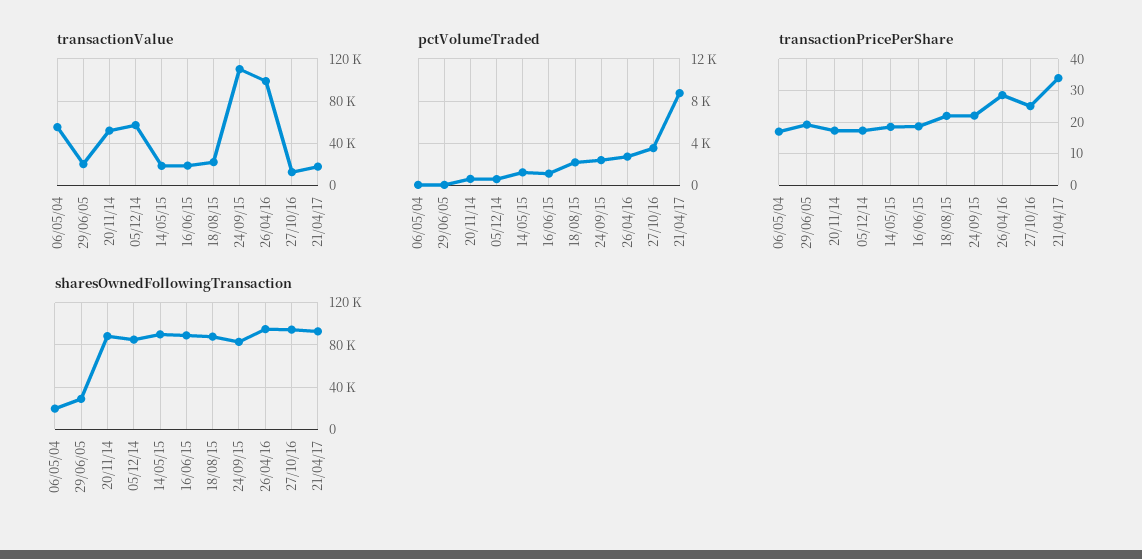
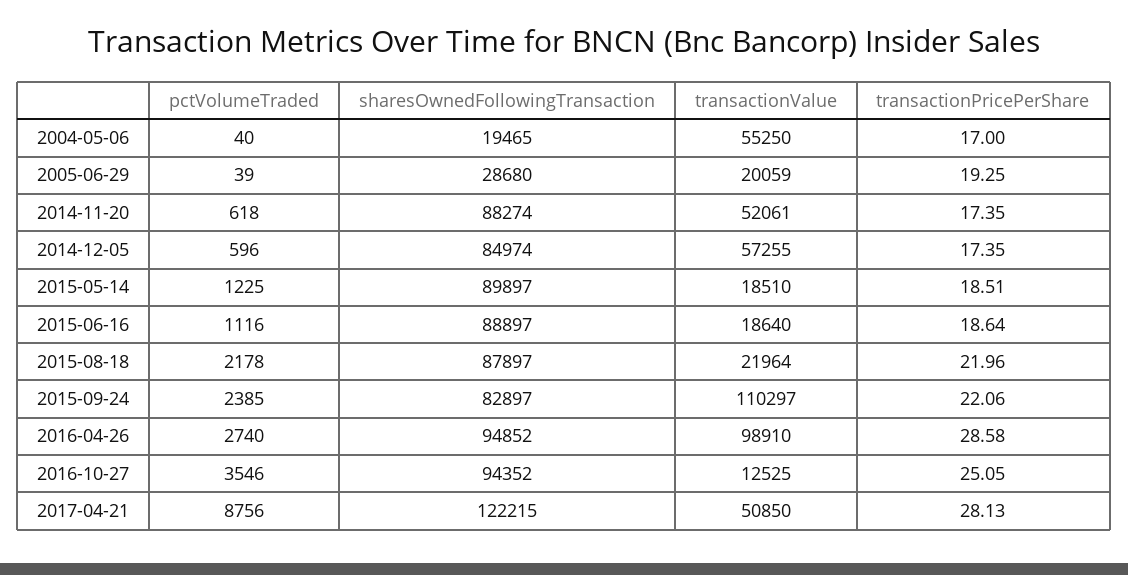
  {
    "transactionValue": {
      "06/05/04": 55250,
      "29/06/05": 20059,
      "20/11/14": 52061,
      "05/12/14": 57255,
      "14/05/15": 18510,
      "16/06/15": 18640,
      "18/08/15": 21964,
      "24/09/15": 110297,
      "26/04/16": 98910,
      "27/10/16": 12525,
-     "21/04/17": 20000
+     "21/04/17": 50850
    },
    "pctVolumeTraded": {
      "06/05/04": 40,
      "29/06/05": 39,
      "20/11/14": 618,
      "05/12/14": 596,
      "14/05/15": 1225,
      "16/06/15": 1116,
      "18/08/15": 2178,
      "24/09/15": 2385,
      "26/04/16": 2740,
      "27/10/16": 3546,
      "21/04/17": 8756
    },
    "transactionPricePerShare": {
      "06/05/04": 17,
      "29/06/05": 19.25,
      "20/11/14": 17.35,
      "05/12/14": 17.35,
      "14/05/15": 18.51,
      "16/06/15": 18.64,
      "18/08/15": 21.96,
      "24/09/15": 22.06,
      "26/04/16": 28.58,
      "27/10/16": 25.05,
-     "21/04/17": 34
+     "21/04/17": 28.13
    },
    "sharesOwnedFollowingTransaction": {
      "06/05/04": 19465,
      "29/06/05": 28680,
      "20/11/14": 88274,
      "05/12/14": 84974,
      "14/05/15": 89897,
      "16/06/15": 88897,
      "18/08/15": 87897,
      "24/09/15": 82897,
      "26/04/16": 94852,
      "27/10/16": 94352,
-     "21/04/17": 90000
+     "21/04/17": 122215
    }
  }

